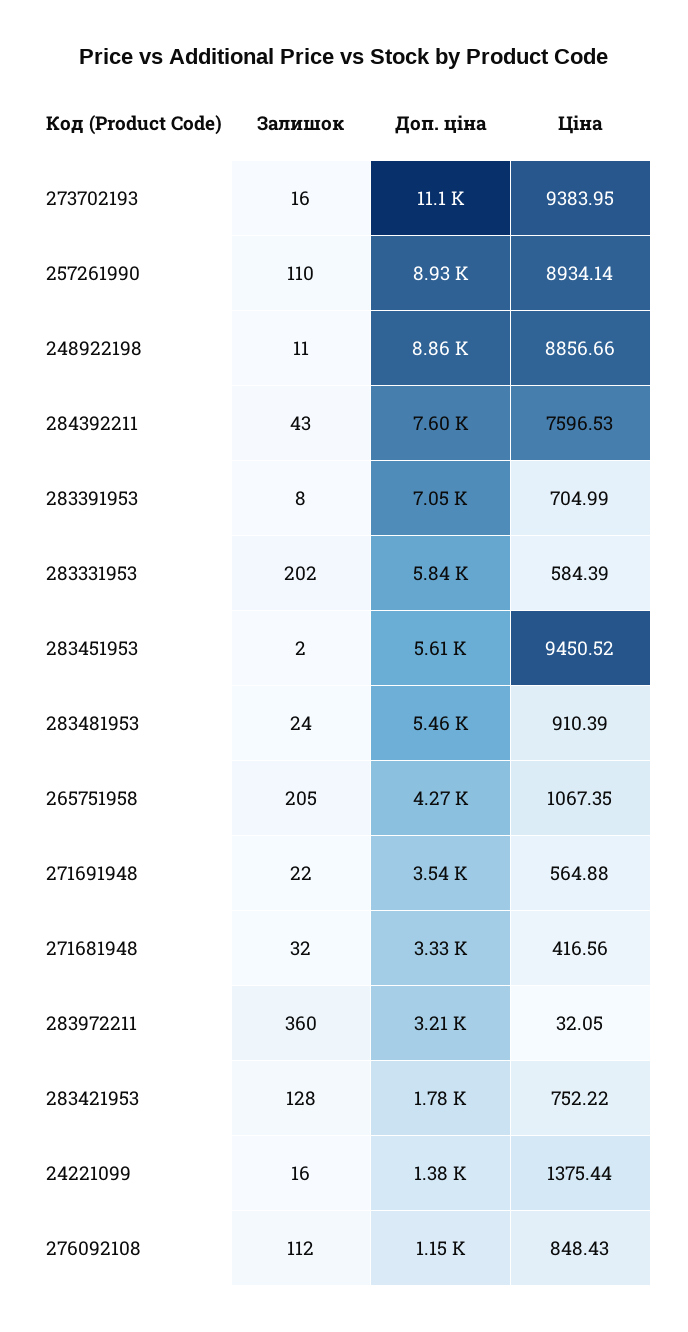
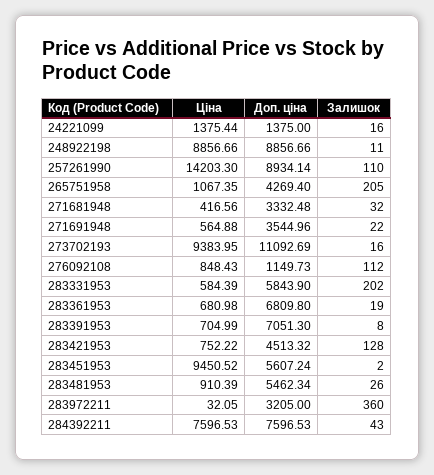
  {
    "Залишок": {
      "273702193": 16,
      "257261990": 110,
      "248922198": 11,
      "284392211": 43,
      "283391953": 8,
      "283331953": 202,
      "283451953": 2,
-     "283481953": 24,
+     "283481953": 26,
      "265751958": 205,
      "271691948": 22,
      "271681948": 32,
      "283972211": 360,
      "283421953": 128,
      "24221099": 16,
-     "276092108": 112
+     "276092108": 112,
+     "283361953": 19
    },
    "Доп. ціна": {
      "273702193": 11092.69,
      "257261990": 8934.14,
      "248922198": 8856.66,
      "284392211": 7596.53,
      "283391953": 7051.3,
      "283331953": 5843.9,
      "283451953": 5607.24,
      "283481953": 5462.34,
      "265751958": 4269.4,
      "271691948": 3544.96,
      "271681948": 3332.48,
      "283972211": 3205,
-     "283421953": 1780,
+     "283421953": 4513.32,
      "24221099": 1375,
-     "276092108": 1149.73
+     "276092108": 1149.73,
+     "283361953": 6809.8
    },
    "Ціна": {
      "273702193": 9383.95,
-     "257261990": 8934.14,
+     "257261990": 14203.3,
      "248922198": 8856.66,
      "284392211": 7596.53,
      "283391953": 704.99,
      "283331953": 584.39,
      "283451953": 9450.52,
      "283481953": 910.39,
      "265751958": 1067.35,
      "271691948": 564.88,
      "271681948": 416.56,
      "283972211": 32.05,
      "283421953": 752.22,
      "24221099": 1375.44,
-     "276092108": 848.43
+     "276092108": 848.43,
+     "283361953": 680.98
    }
  }

